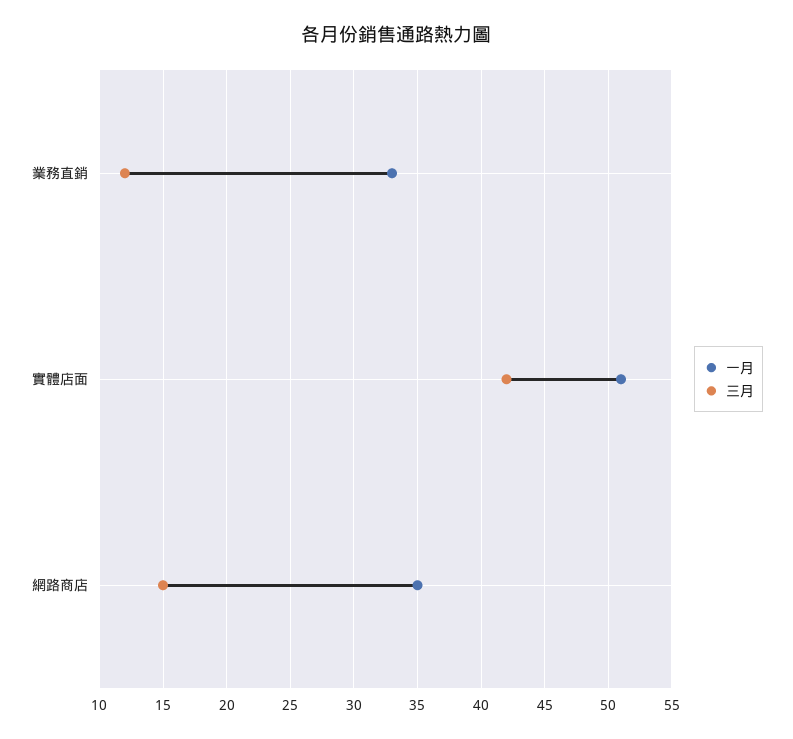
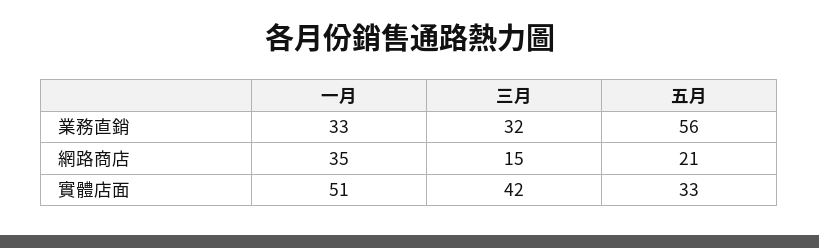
  {
    "一月": {
      "業務直銷": 33,
      "實體店面": 51,
      "網路商店": 35
    },
    "三月": {
-     "業務直銷": 12,
+     "業務直銷": 32,
      "實體店面": 42,
      "網路商店": 15
-   }
+   },
+   "五月": {
+     "業務直銷": 56,
+     "網路商店": 21,
+     "實體店面": 33
+   }
  }

